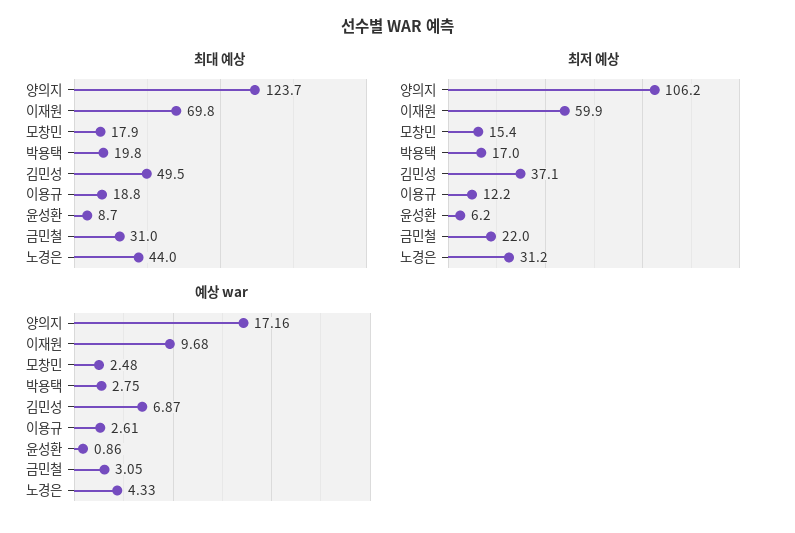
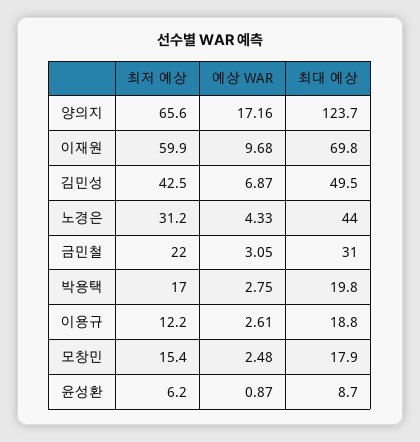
  {
    "최대 예상": {
      "양의지": 123.7,
      "이재원": 69.8,
      "모창민": 17.9,
      "박용택": 19.8,
      "김민성": 49.5,
      "이용규": 18.8,
      "윤성환": 8.7,
      "금민철": 31,
      "노경은": 44
    },
    "최저 예상": {
-     "양의지": 106.2,
+     "양의지": 65.6,
      "이재원": 59.9,
      "모창민": 15.4,
      "박용택": 17,
-     "김민성": 37.1,
+     "김민성": 42.5,
      "이용규": 12.2,
      "윤성환": 6.2,
      "금민철": 22,
      "노경은": 31.2
    },
    "예상 war": {
      "양의지": 17.16,
      "이재원": 9.68,
      "모창민": 2.48,
      "박용택": 2.75,
      "김민성": 6.87,
      "이용규": 2.61,
-     "윤성환": 0.86,
+     "윤성환": 0.87,
      "금민철": 3.05,
      "노경은": 4.33
    }
  }

